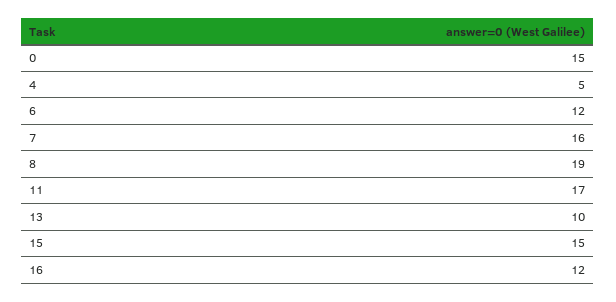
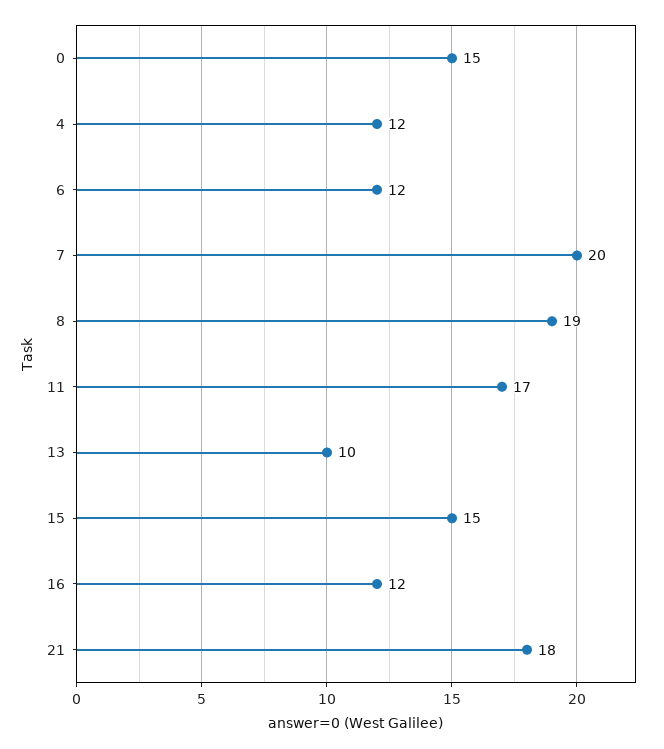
  {
    "0": 15,
-   "4": 5,
+   "4": 12,
    "6": 12,
-   "7": 16,
+   "7": 20,
    "8": 19,
    "11": 17,
    "13": 10,
    "15": 15,
-   "16": 12
+   "16": 12,
+   "21": 18
  }

